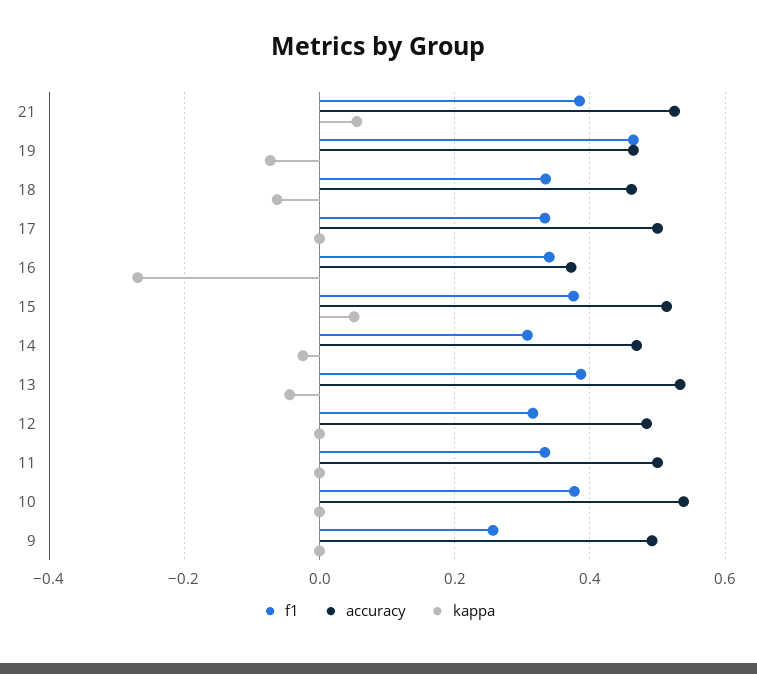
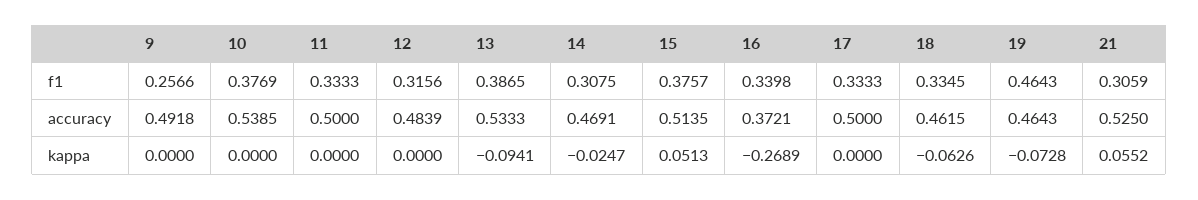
  {
    "f1": {
-     "21": 0.38,
+     "21": 0.3059,
      "19": 0.4643,
      "18": 0.3345,
      "17": 0.3333,
      "16": 0.3398,
      "15": 0.3757,
      "14": 0.3075,
      "13": 0.3865,
      "12": 0.3156,
      "11": 0.3333,
      "10": 0.3769,
      "9": 0.2566
    },
    "accuracy": {
      "21": 0.525,
      "19": 0.4643,
      "18": 0.4615,
      "17": 0.5,
      "16": 0.3721,
      "15": 0.5135,
      "14": 0.4691,
      "13": 0.5333,
      "12": 0.4839,
      "11": 0.5,
      "10": 0.5385,
      "9": 0.4918
    },
    "kappa": {
      "21": 0.0552,
      "19": -0.0728,
      "18": -0.0626,
      "17": 0,
      "16": -0.2689,
      "15": 0.0513,
      "14": -0.0247,
-     "13": -0.04,
+     "13": -0.0941,
      "12": 0,
      "11": 0,
      "10": 0,
      "9": 0
    }
  }

